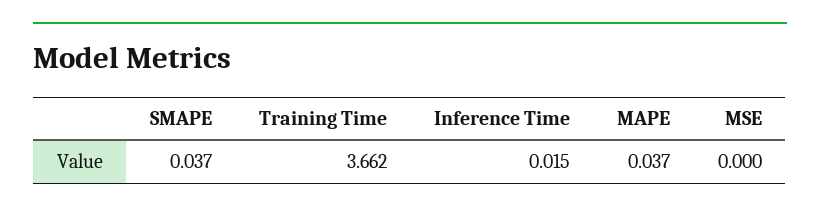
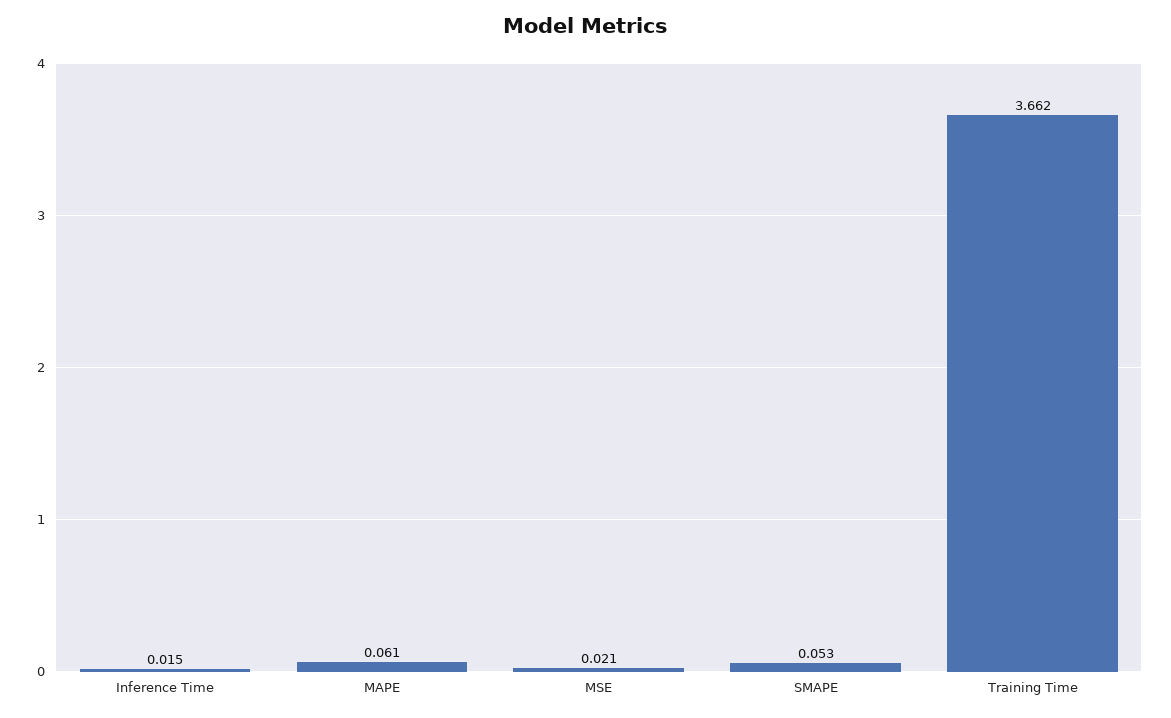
  {
-   "SMAPE": 0.037,
+   "SMAPE": 0.053,
    "Training Time": 3.662,
    "Inference Time": 0.015,
-   "MAPE": 0.037,
+   "MAPE": 0.061,
-   "MSE": 0
+   "MSE": 0.021
  }

